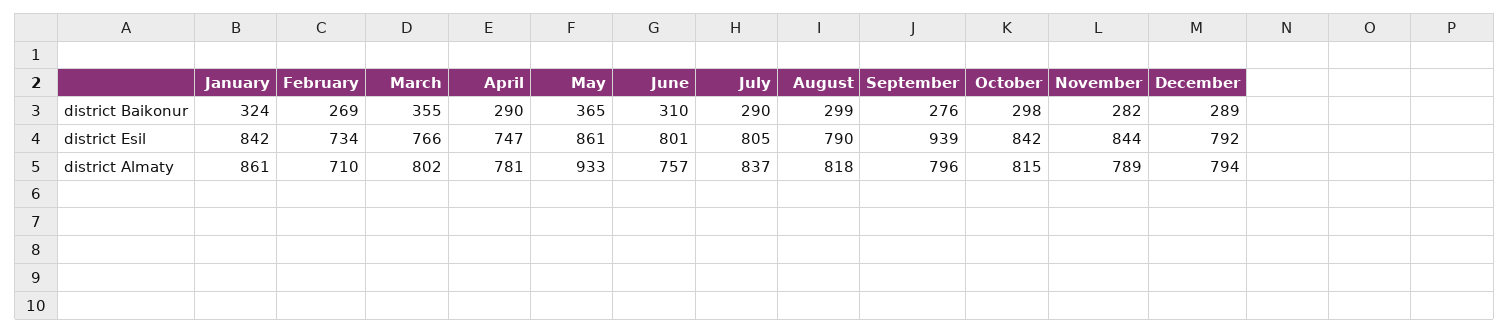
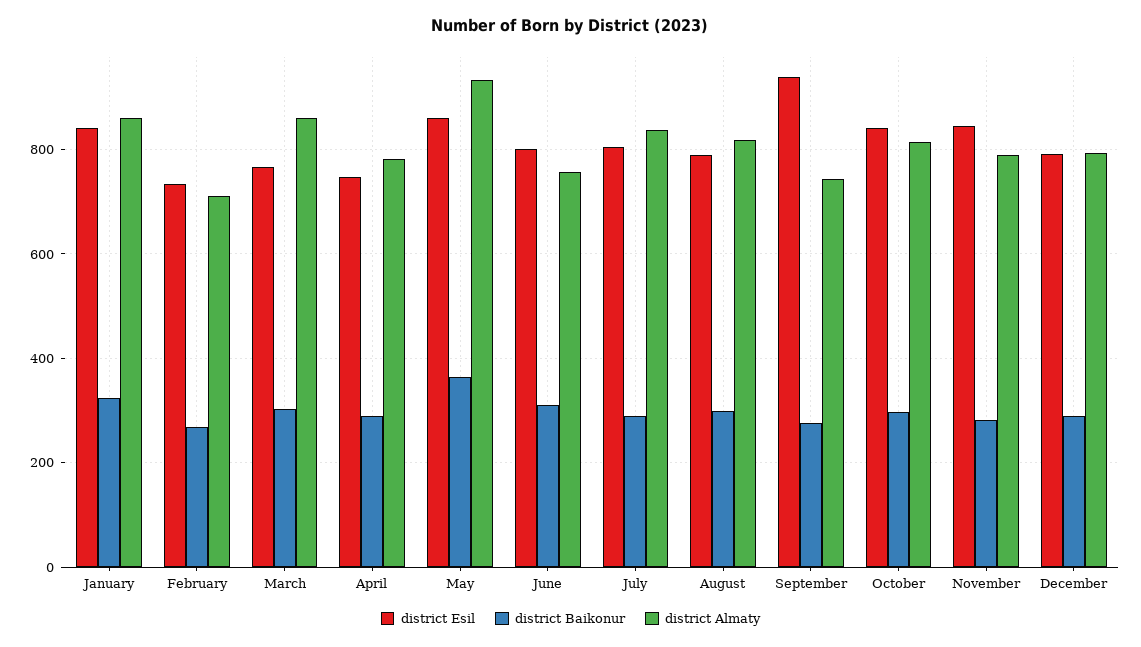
  {
    "district Baikonur": {
      "January": 324,
      "February": 269,
-     "March": 355,
+     "March": 300,
      "April": 290,
      "May": 365,
      "June": 310,
      "July": 290,
      "August": 299,
      "September": 276,
      "October": 298,
      "November": 282,
      "December": 289
    },
    "district Esil": {
      "January": 842,
      "February": 734,
      "March": 766,
      "April": 747,
      "May": 861,
      "June": 801,
      "July": 805,
      "August": 790,
      "September": 939,
      "October": 842,
      "November": 844,
      "December": 792
    },
    "district Almaty": {
      "January": 861,
      "February": 710,
-     "March": 802,
+     "March": 860,
      "April": 781,
      "May": 933,
      "June": 757,
      "July": 837,
      "August": 818,
-     "September": 796,
+     "September": 740,
      "October": 815,
      "November": 789,
      "December": 794
    }
  }

